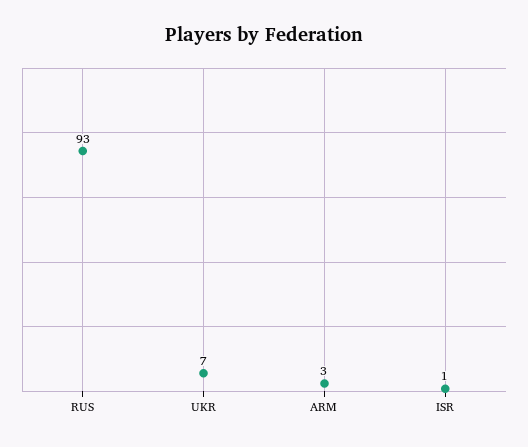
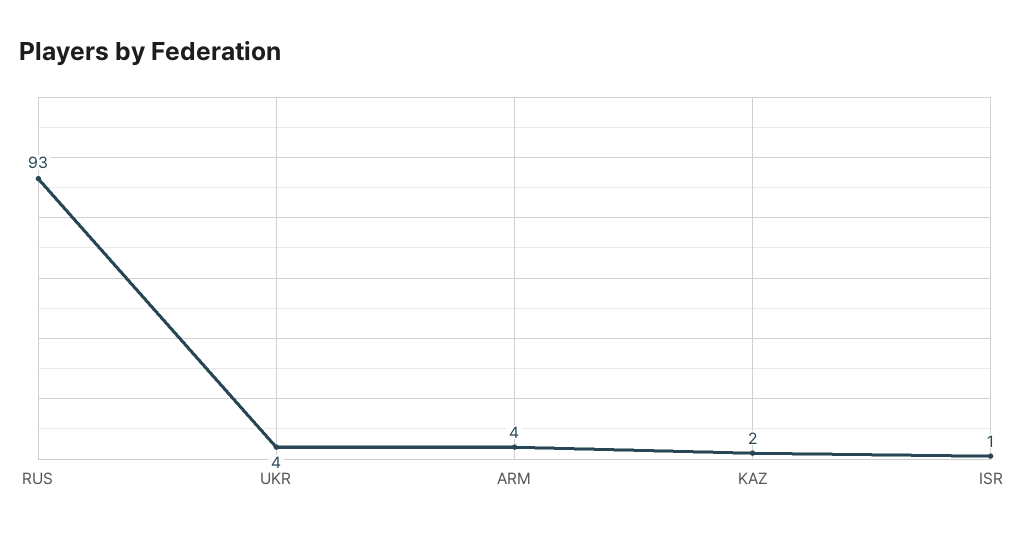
  {
    "RUS": 93,
-   "UKR": 7,
+   "UKR": 4,
-   "ARM": 3,
+   "ARM": 4,
-   "ISR": 1
+   "ISR": 1,
+   "KAZ": 2
  }

